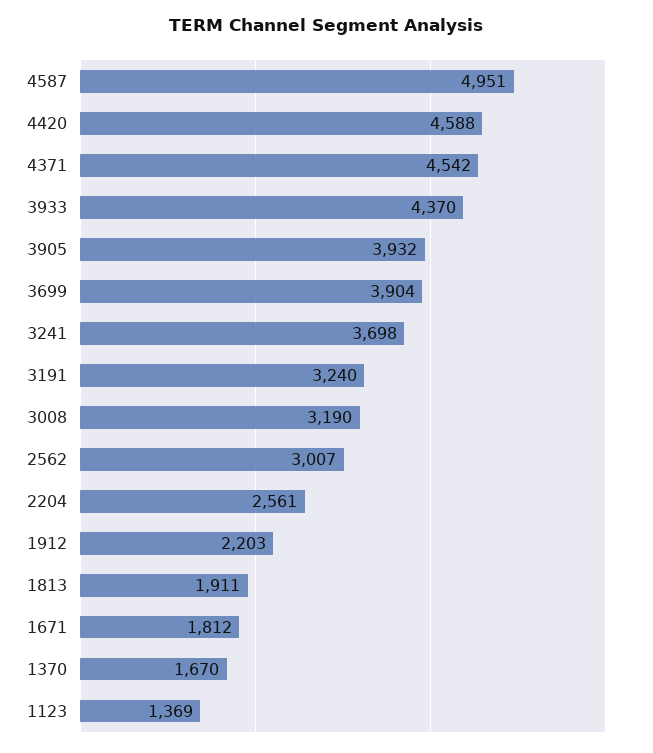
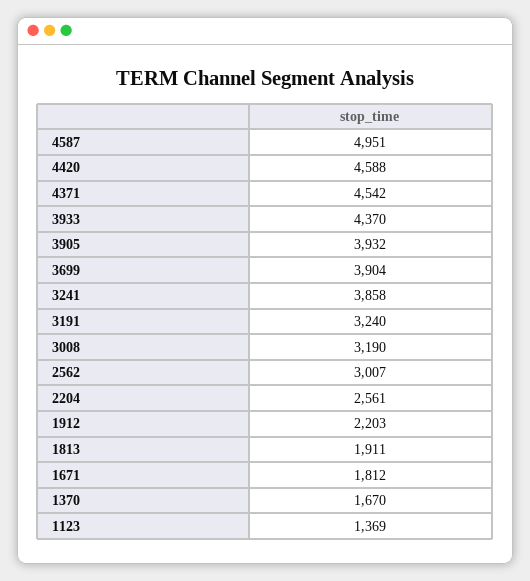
  {
    "4587": 4951,
    "4420": 4588,
    "4371": 4542,
    "3933": 4370,
    "3905": 3932,
    "3699": 3904,
-   "3241": 3698,
+   "3241": 3858,
    "3191": 3240,
    "3008": 3190,
    "2562": 3007,
    "2204": 2561,
    "1912": 2203,
    "1813": 1911,
    "1671": 1812,
    "1370": 1670,
    "1123": 1369
  }

